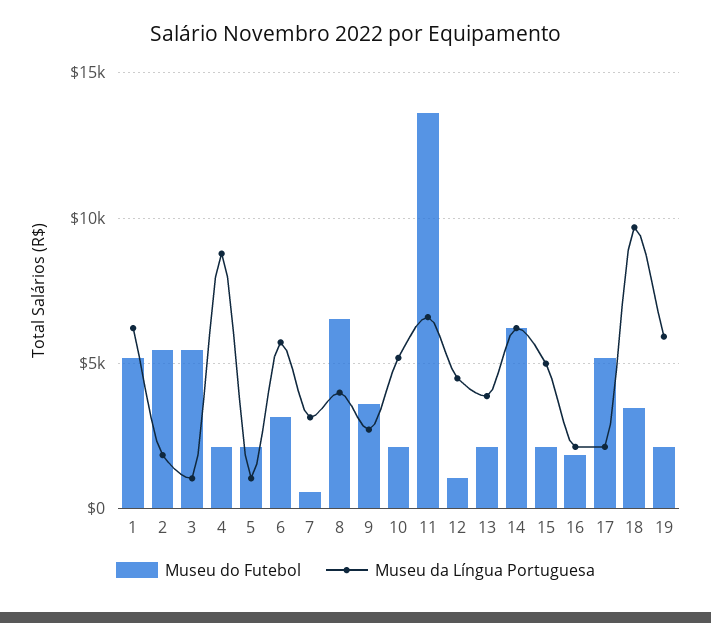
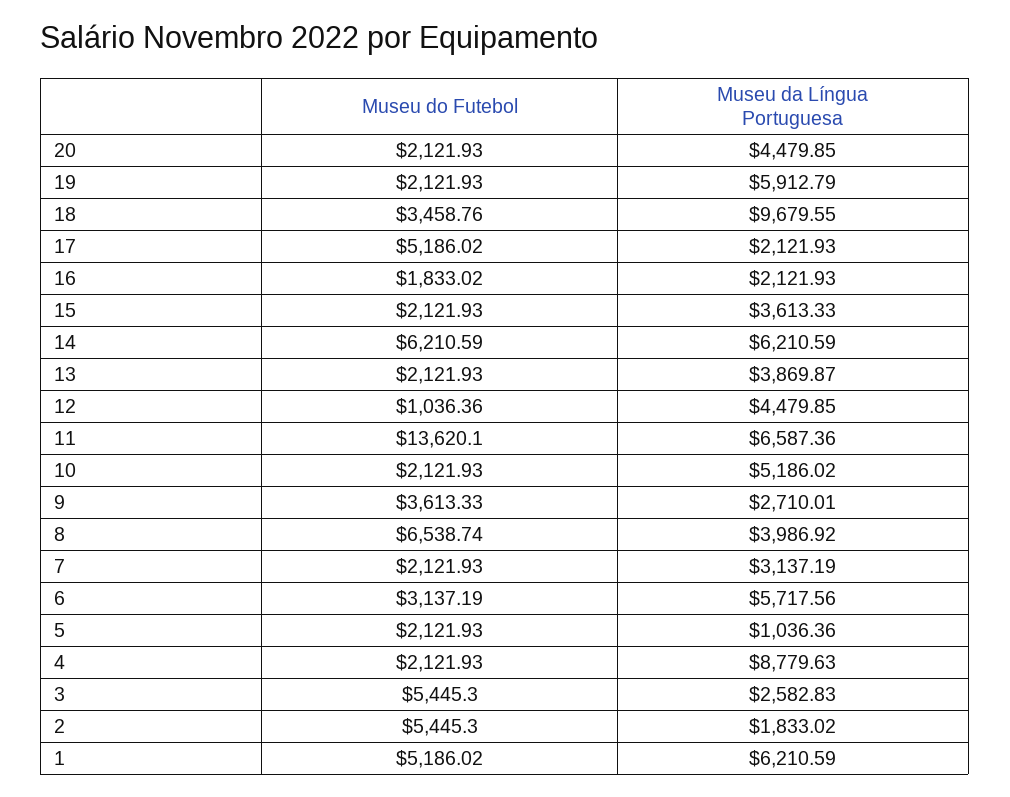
  {
    "Museu do Futebol": {
      "1": 5186.02,
      "2": 5445.3,
      "3": 5445.3,
      "4": 2121.93,
      "5": 2121.93,
      "6": 3137.19,
-     "7": 500,
+     "7": 2121.93,
      "8": 6538.74,
      "9": 3613.33,
      "10": 2121.93,
      "11": 13620.1,
      "12": 1036.36,
      "13": 2121.93,
      "14": 6210.59,
      "15": 2121.93,
      "16": 1833.02,
      "17": 5186.02,
      "18": 3458.76,
-     "19": 2121.93
+     "19": 2121.93,
+     "20": 2121.93
    },
    "Museu da Língua Portuguesa": {
      "1": 6210.59,
      "2": 1833.02,
-     "3": 1000,
+     "3": 2582.83,
      "4": 8779.63,
      "5": 1036.36,
      "6": 5717.56,
      "7": 3137.19,
      "8": 3986.92,
      "9": 2710.01,
      "10": 5186.02,
      "11": 6587.36,
      "12": 4479.85,
      "13": 3869.87,
      "14": 6210.59,
-     "15": 5000,
+     "15": 3613.33,
      "16": 2121.93,
      "17": 2121.93,
      "18": 9679.55,
-     "19": 5912.79
+     "19": 5912.79,
+     "20": 4479.85
    }
  }

